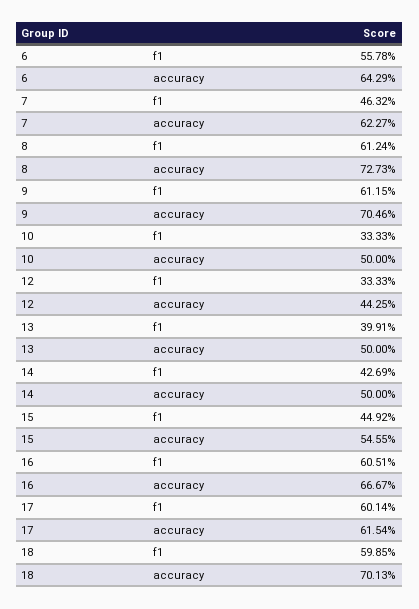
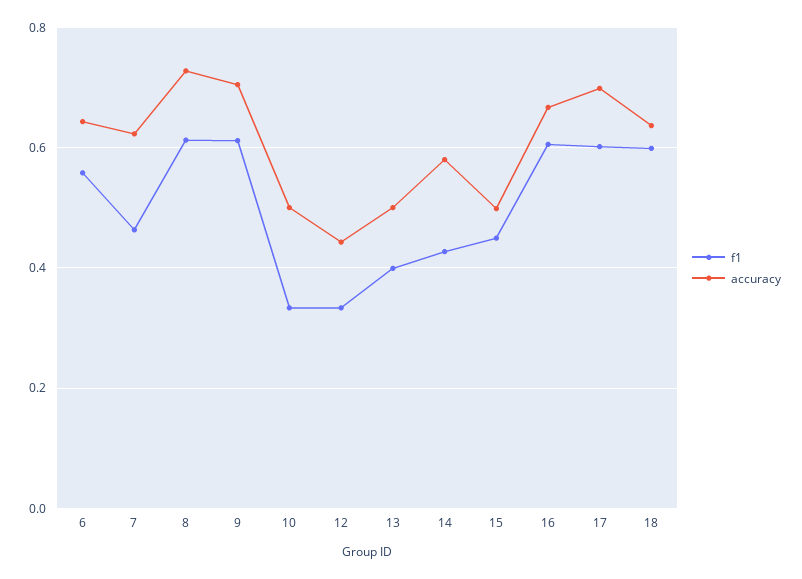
  {
    "f1": {
      "6": 0.5578,
      "7": 0.4632,
      "8": 0.6124,
      "9": 0.6115,
      "10": 0.3333,
      "12": 0.3333,
      "13": 0.3991,
      "14": 0.4269,
      "15": 0.4492,
      "16": 0.6051,
      "17": 0.6014,
      "18": 0.5985
    },
    "accuracy": {
      "6": 0.6429,
      "7": 0.6227,
      "8": 0.7273,
      "9": 0.7046,
      "10": 0.5,
      "12": 0.4425,
      "13": 0.5,
-     "14": 0.5,
+     "14": 0.58,
-     "15": 0.5455,
+     "15": 0.5,
      "16": 0.6667,
-     "17": 0.6154,
+     "17": 0.7,
-     "18": 0.7013
+     "18": 0.64
    }
  }

